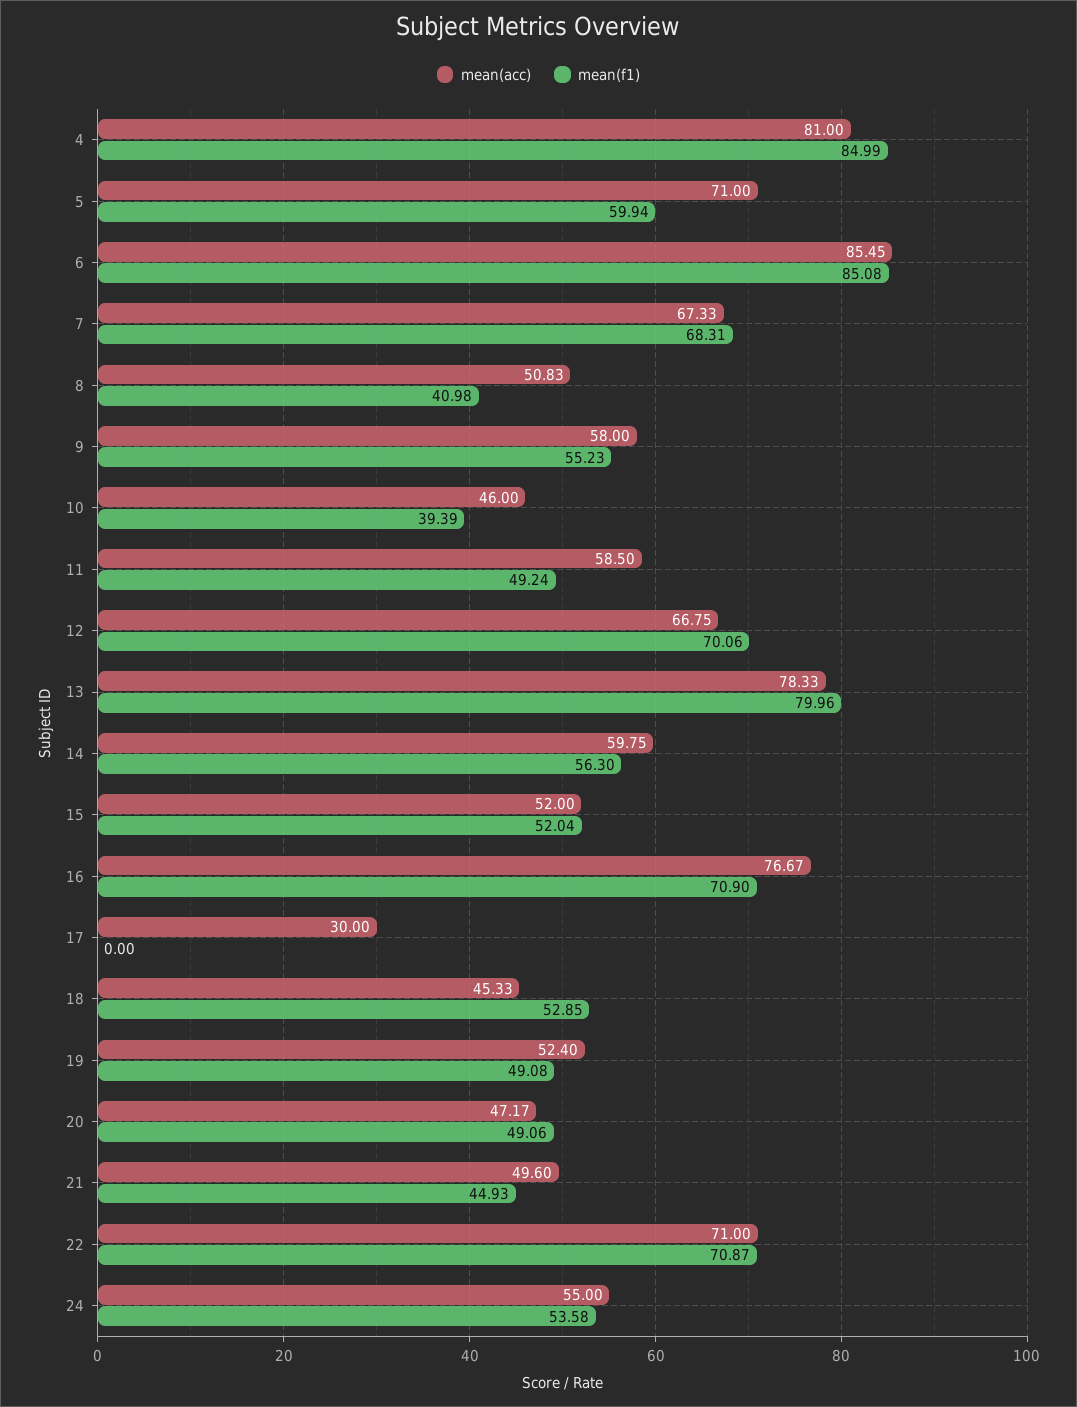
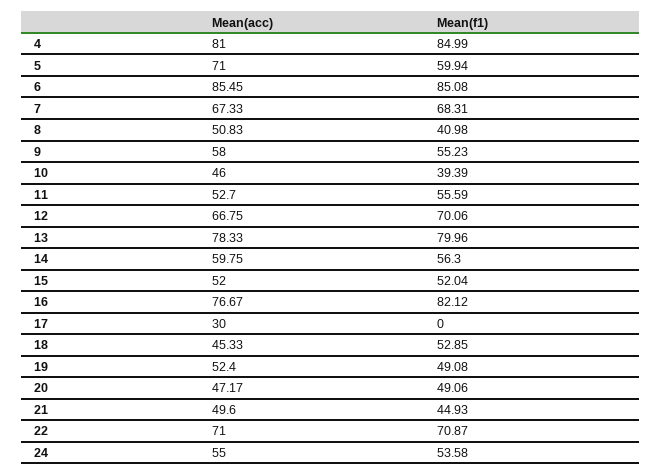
  {
    "mean(acc)": {
      "4": 81,
      "5": 71,
      "6": 85.45,
      "7": 67.33,
      "8": 50.83,
      "9": 58,
      "10": 46,
-     "11": 58.5,
+     "11": 52.7,
      "12": 66.75,
      "13": 78.33,
      "14": 59.75,
      "15": 52,
      "16": 76.67,
      "17": 30,
      "18": 45.33,
      "19": 52.4,
      "20": 47.17,
      "21": 49.6,
      "22": 71,
      "24": 55
    },
    "mean(f1)": {
      "4": 84.99,
      "5": 59.94,
      "6": 85.08,
      "7": 68.31,
      "8": 40.98,
      "9": 55.23,
      "10": 39.39,
-     "11": 49.24,
+     "11": 55.59,
      "12": 70.06,
      "13": 79.96,
      "14": 56.3,
      "15": 52.04,
-     "16": 70.9,
+     "16": 82.12,
      "17": 0,
      "18": 52.85,
      "19": 49.08,
      "20": 49.06,
      "21": 44.93,
      "22": 70.87,
      "24": 53.58
    }
  }

